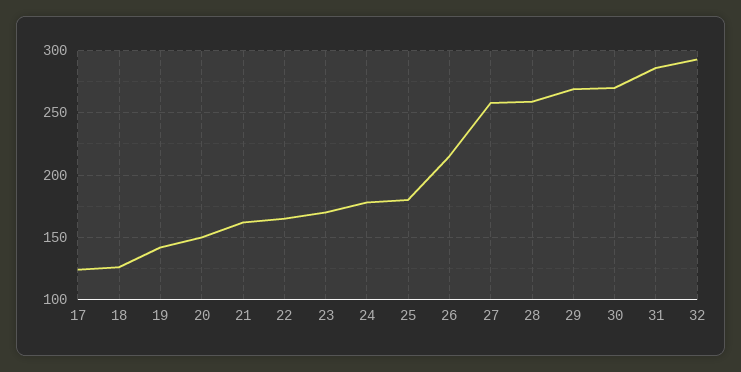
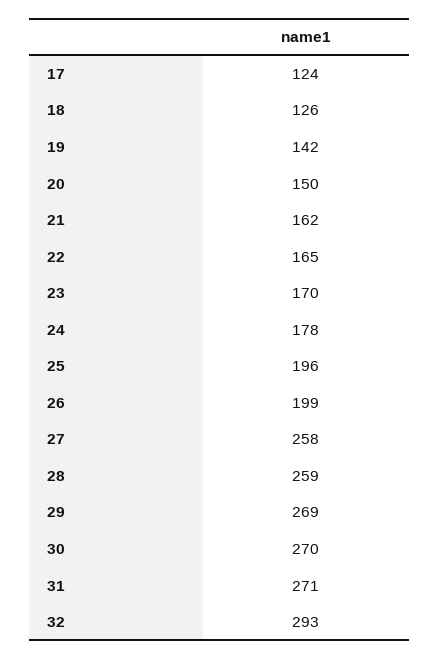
  {
    "17": 124,
    "18": 126,
    "19": 142,
    "20": 150,
    "21": 162,
    "22": 165,
    "23": 170,
    "24": 178,
-   "25": 180,
+   "25": 196,
-   "26": 215,
+   "26": 199,
    "27": 258,
    "28": 259,
    "29": 269,
    "30": 270,
-   "31": 285,
+   "31": 271,
    "32": 293
  }

